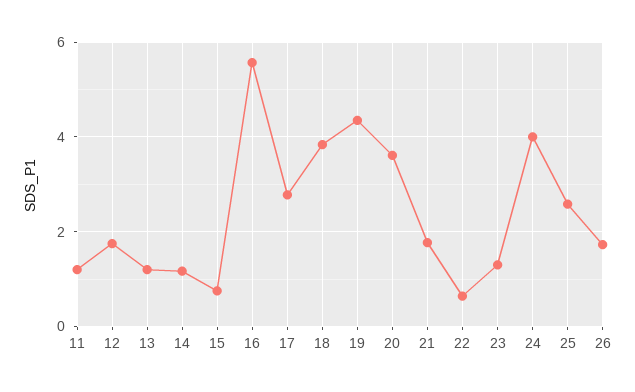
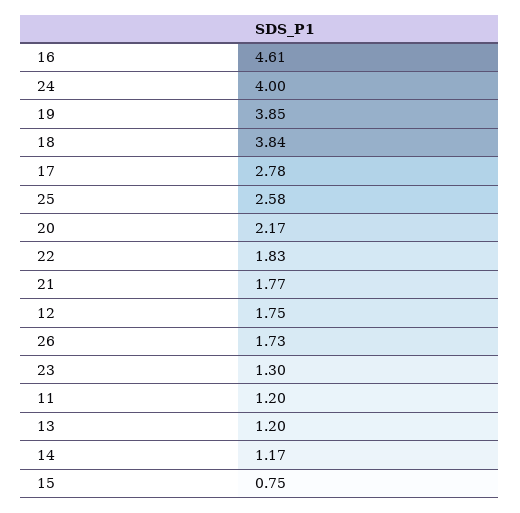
  {
    "11": 1.2,
    "12": 1.75,
    "13": 1.2,
    "14": 1.17,
    "15": 0.75,
-   "16": 5.6,
+   "16": 4.61,
    "17": 2.78,
    "18": 3.84,
-   "19": 4.4,
+   "19": 3.85,
-   "20": 3.6,
+   "20": 2.17,
    "21": 1.77,
-   "22": 0.6,
+   "22": 1.83,
    "23": 1.3,
    "24": 4,
    "25": 2.58,
    "26": 1.73
  }

